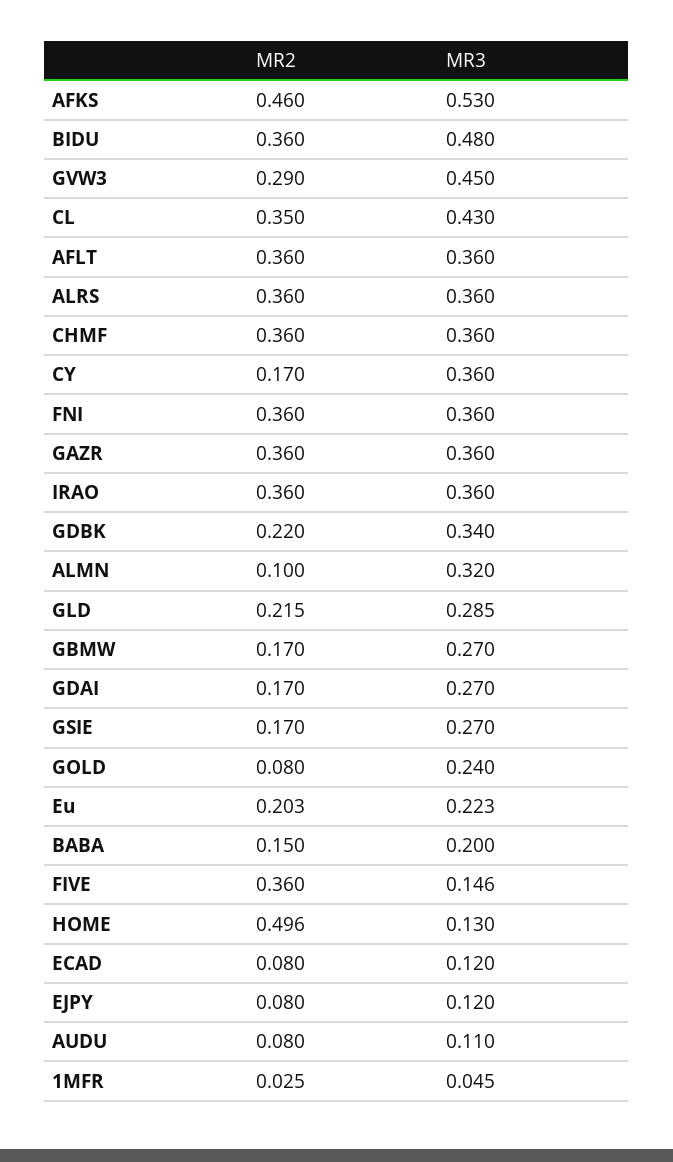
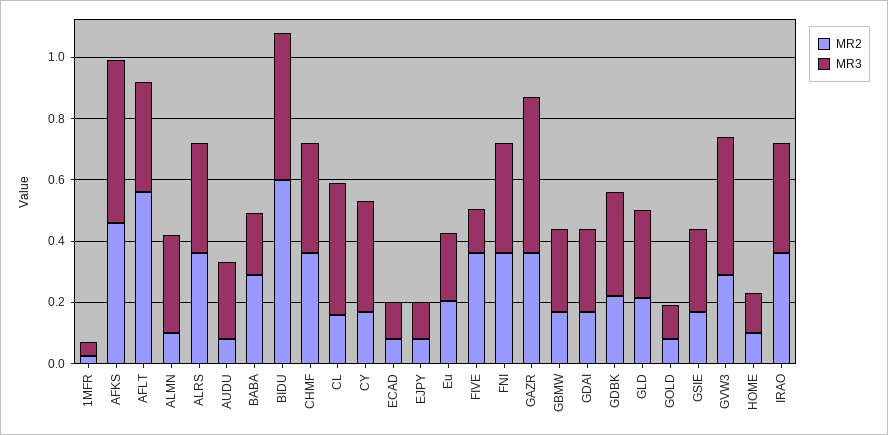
  {
    "MR2": {
      "AFKS": 0.46,
-     "BIDU": 0.36,
+     "BIDU": 0.6,
      "GVW3": 0.29,
-     "CL": 0.35,
+     "CL": 0.15,
-     "AFLT": 0.36,
+     "AFLT": 0.55,
      "ALRS": 0.36,
      "CHMF": 0.36,
      "CY": 0.17,
      "FNI": 0.36,
      "GAZR": 0.36,
      "IRAO": 0.36,
      "GDBK": 0.22,
      "ALMN": 0.1,
      "GLD": 0.215,
      "GBMW": 0.17,
      "GDAI": 0.17,
      "GSIE": 0.17,
      "GOLD": 0.08,
      "Eu": 0.203,
-     "BABA": 0.15,
+     "BABA": 0.3,
      "FIVE": 0.36,
-     "HOME": 0.496,
+     "HOME": 0.1,
      "ECAD": 0.08,
      "EJPY": 0.08,
      "AUDU": 0.08,
      "1MFR": 0.025
    },
    "MR3": {
      "AFKS": 0.53,
      "BIDU": 0.48,
      "GVW3": 0.45,
      "CL": 0.43,
      "AFLT": 0.36,
      "ALRS": 0.36,
      "CHMF": 0.36,
      "CY": 0.36,
      "FNI": 0.36,
-     "GAZR": 0.36,
+     "GAZR": 0.5,
      "IRAO": 0.36,
      "GDBK": 0.34,
      "ALMN": 0.32,
      "GLD": 0.285,
      "GBMW": 0.27,
      "GDAI": 0.27,
      "GSIE": 0.27,
-     "GOLD": 0.24,
+     "GOLD": 0.1,
      "Eu": 0.223,
      "BABA": 0.2,
      "FIVE": 0.146,
      "HOME": 0.13,
      "ECAD": 0.12,
      "EJPY": 0.12,
-     "AUDU": 0.11,
+     "AUDU": 0.25,
      "1MFR": 0.045
    }
  }

